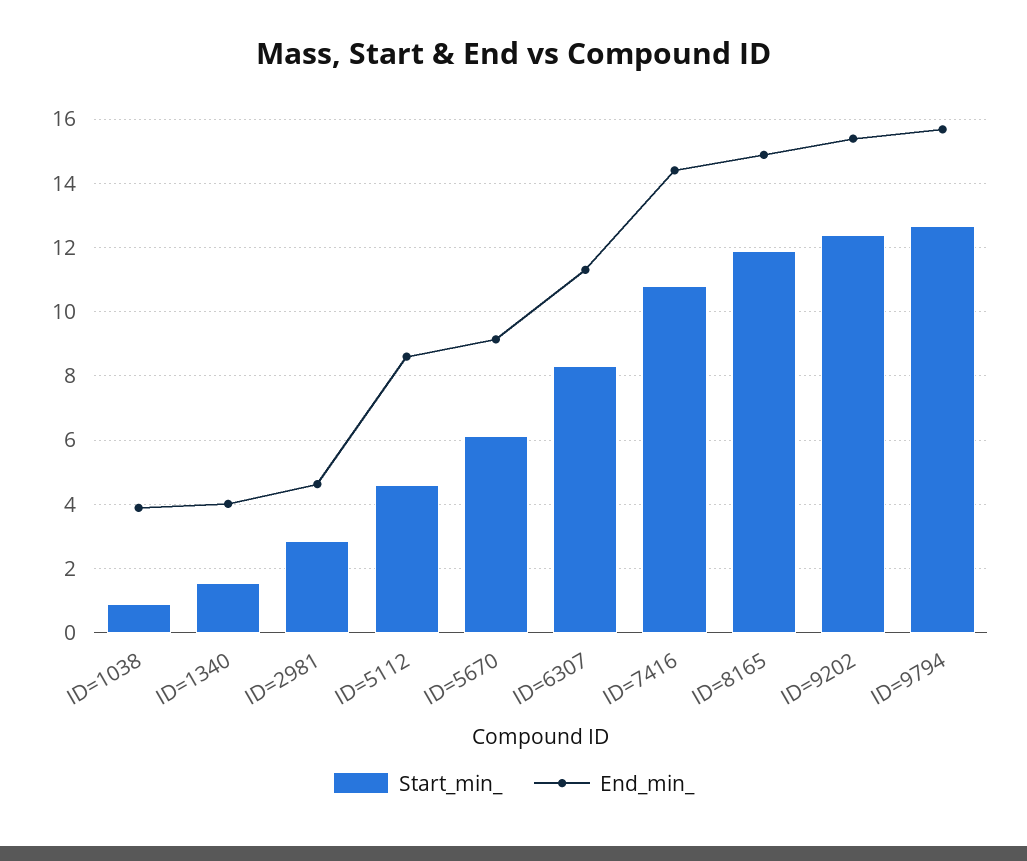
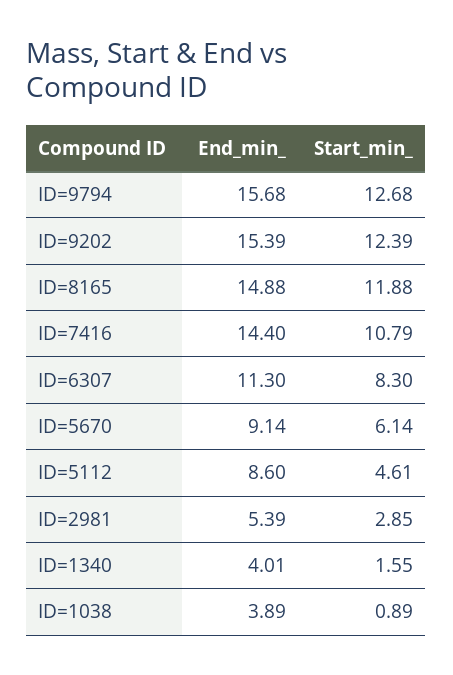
  {
    "Start_min_": {
      "ID=1038": 0.89,
      "ID=1340": 1.55,
      "ID=2981": 2.85,
      "ID=5112": 4.61,
      "ID=5670": 6.14,
      "ID=6307": 8.3,
      "ID=7416": 10.79,
      "ID=8165": 11.88,
      "ID=9202": 12.39,
      "ID=9794": 12.68
    },
    "End_min_": {
      "ID=1038": 3.89,
      "ID=1340": 4.01,
-     "ID=2981": 4.6,
+     "ID=2981": 5.39,
      "ID=5112": 8.6,
      "ID=5670": 9.14,
      "ID=6307": 11.3,
      "ID=7416": 14.4,
      "ID=8165": 14.88,
      "ID=9202": 15.39,
      "ID=9794": 15.68
    }
  }

